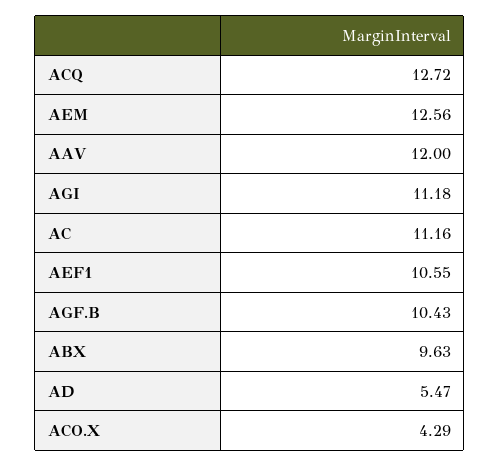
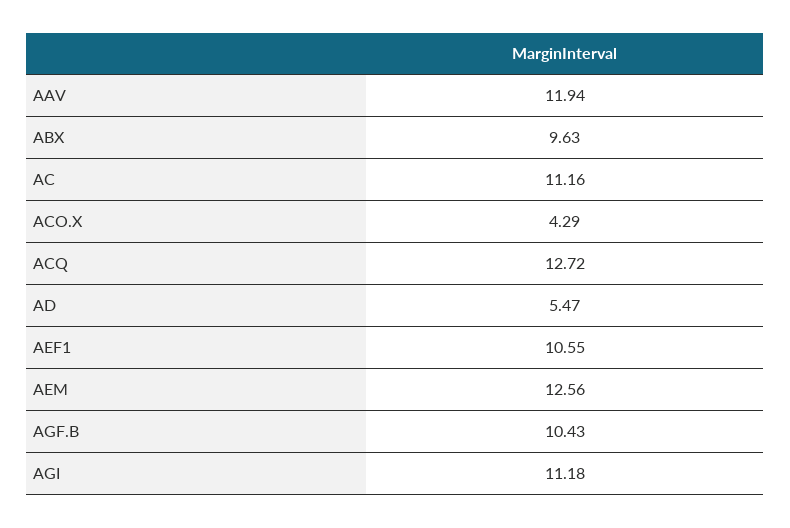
  {
    "ACQ": 12.72,
    "AEM": 12.56,
-   "AAV": 12,
+   "AAV": 11.94,
    "AGI": 11.18,
    "AC": 11.16,
    "AEF1": 10.55,
    "AGF.B": 10.43,
    "ABX": 9.63,
    "AD": 5.47,
    "ACO.X": 4.29
  }

